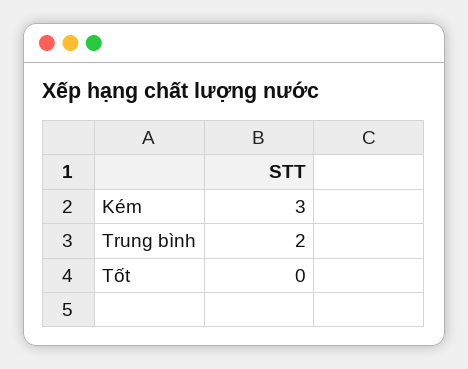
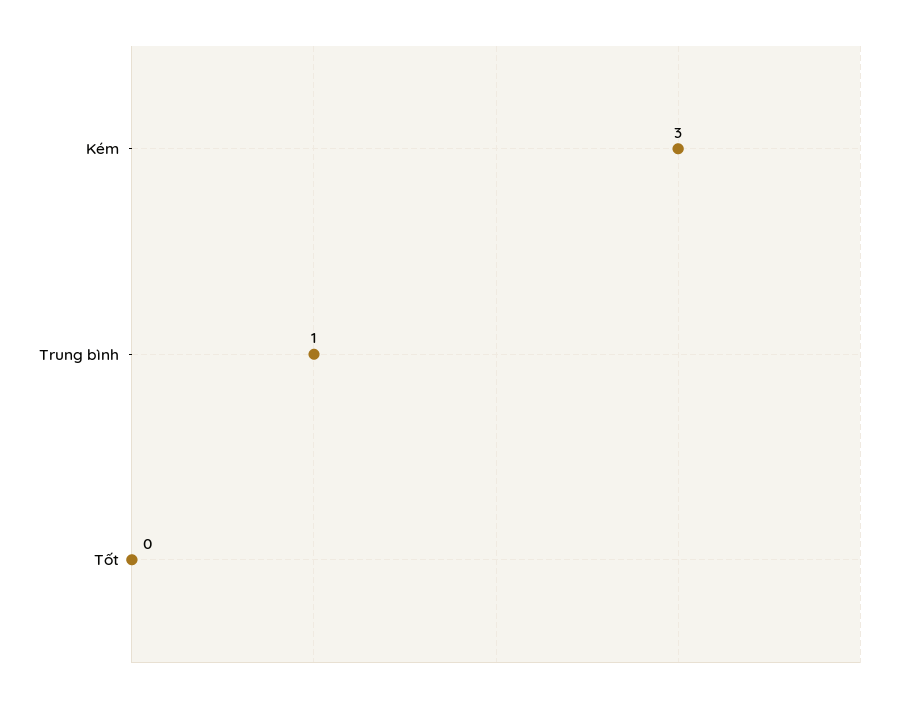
  {
    "Kém": 3,
-   "Trung bình": 2,
+   "Trung bình": 1,
    "Tốt": 0
  }

